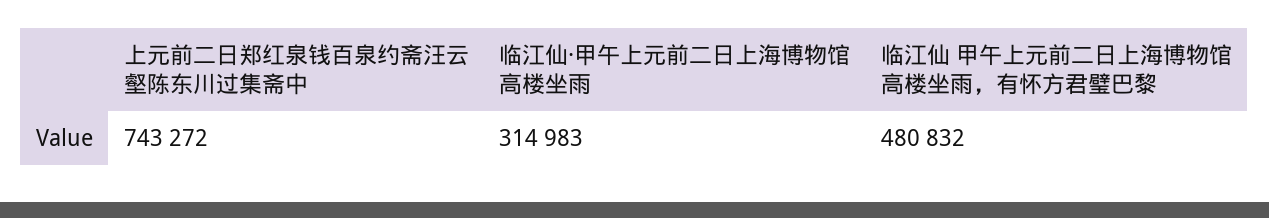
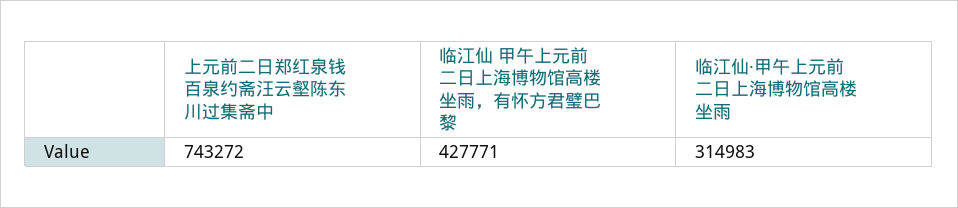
  {
    "上元前二日郑红泉钱百泉约斋汪云壑陈东川过集斋中": 743272,
    "临江仙·甲午上元前二日上海博物馆高楼坐雨": 314983,
-   "临江仙 甲午上元前二日上海博物馆高楼坐雨，有怀方君璧巴黎": 480832
+   "临江仙 甲午上元前二日上海博物馆高楼坐雨，有怀方君璧巴黎": 427771
  }

